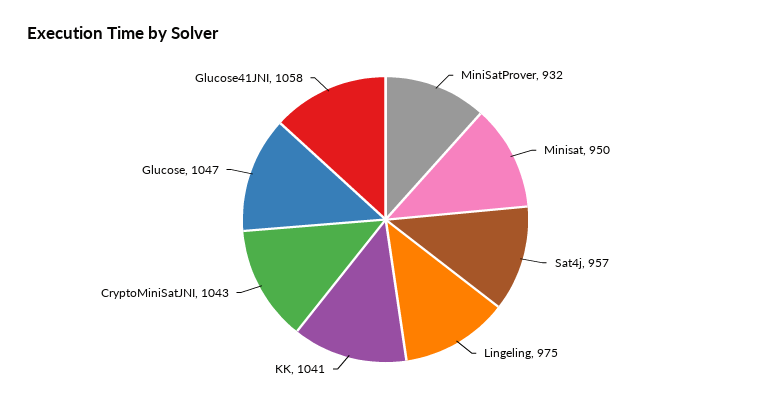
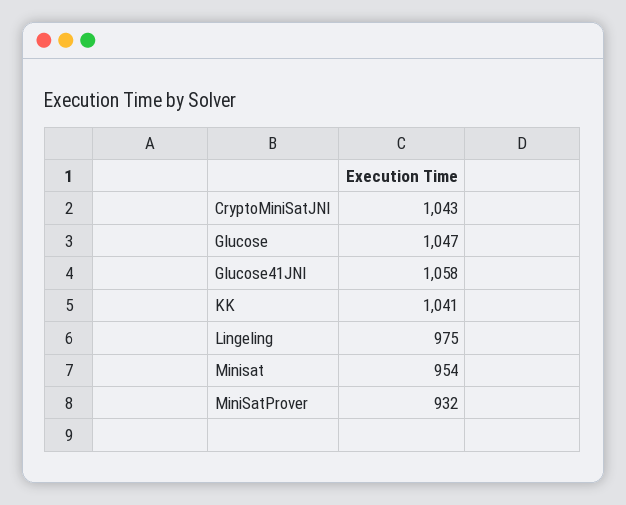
  {
    "MiniSatProver": 932,
-   "Minisat": 950,
+   "Minisat": 954,
-   "Sat4j": 957,
    "Lingeling": 975,
    "KK": 1041,
    "CryptoMiniSatJNI": 1043,
    "Glucose": 1047,
    "Glucose41JNI": 1058
  }

